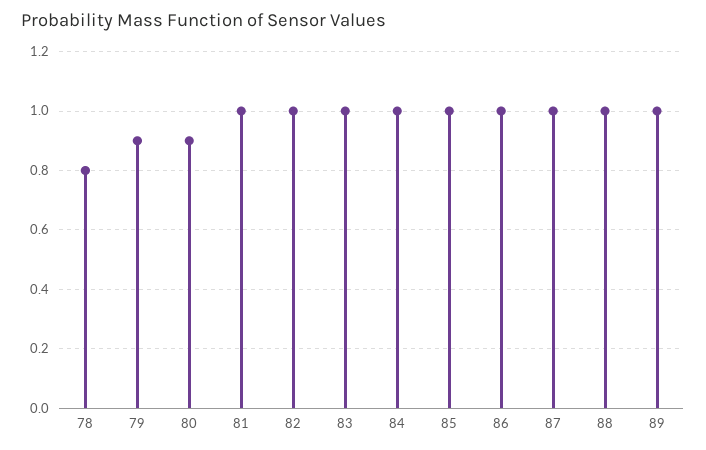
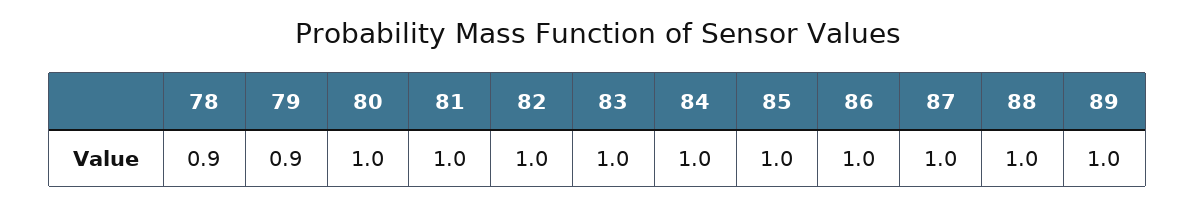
  {
-   "78": 0.8,
+   "78": 0.9,
    "79": 0.9,
-   "80": 0.9,
+   "80": 1,
    "81": 1,
    "82": 1,
    "83": 1,
    "84": 1,
    "85": 1,
    "86": 1,
    "87": 1,
    "88": 1,
    "89": 1
  }

